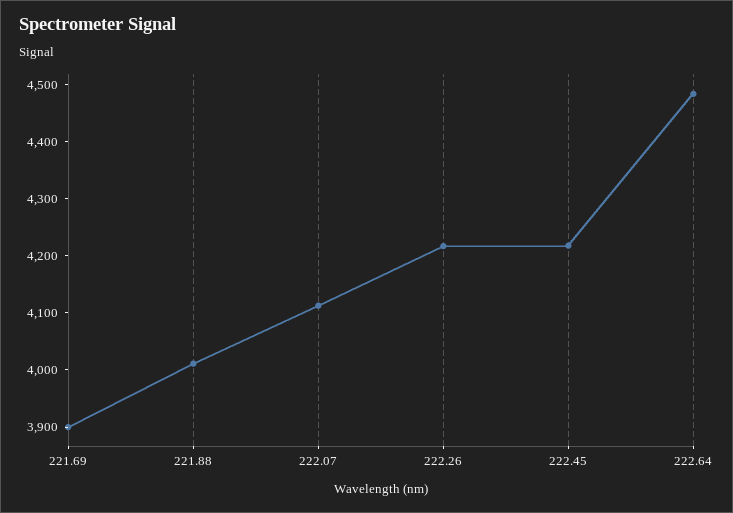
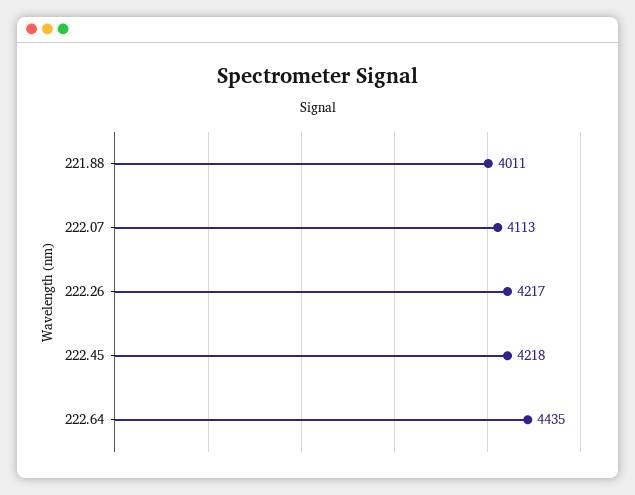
  {
-   "221.69": 3900,
    "221.88": 4011,
    "222.07": 4113,
    "222.26": 4217,
    "222.45": 4218,
-   "222.64": 4480
+   "222.64": 4435
  }

